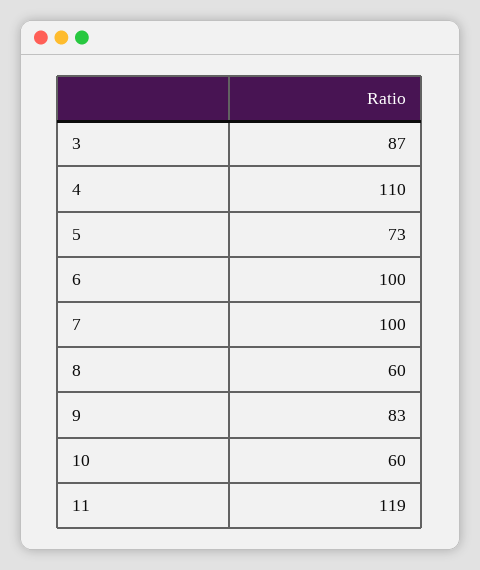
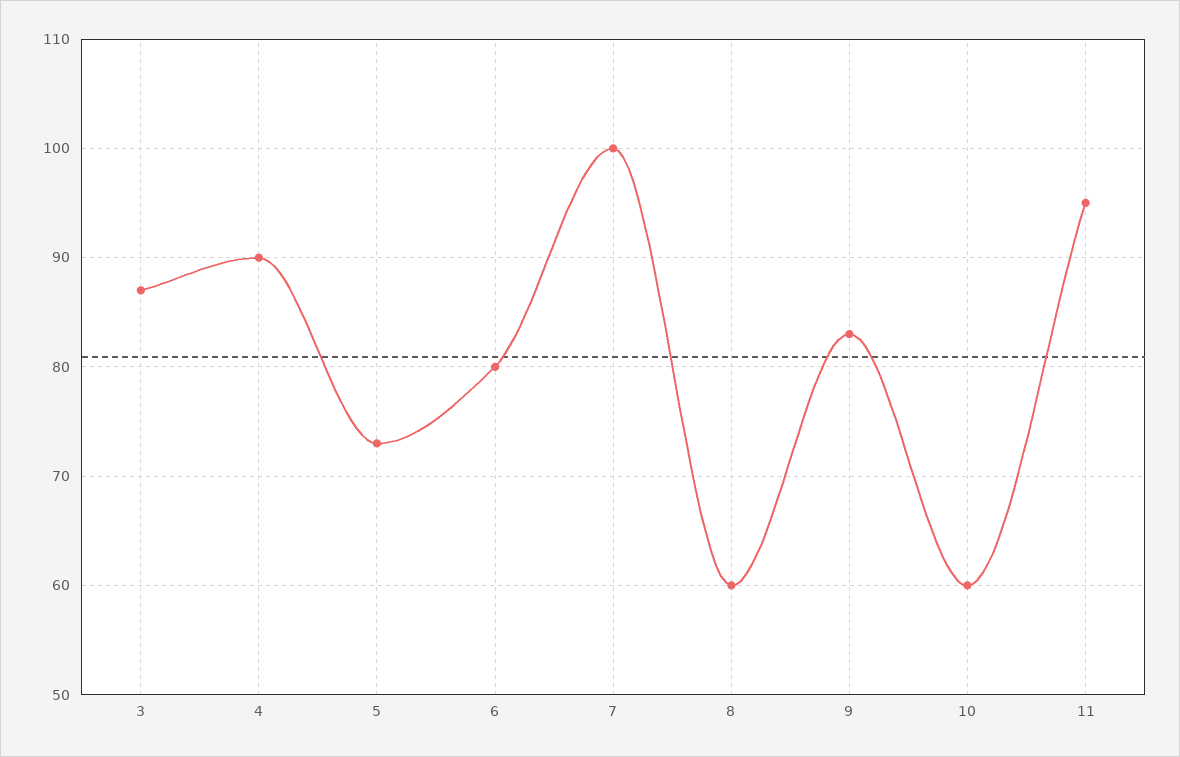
  {
    "3": 87,
-   "4": 110,
+   "4": 90,
    "5": 73,
-   "6": 100,
+   "6": 80,
    "7": 100,
    "8": 60,
    "9": 83,
    "10": 60,
-   "11": 119
+   "11": 95
  }

